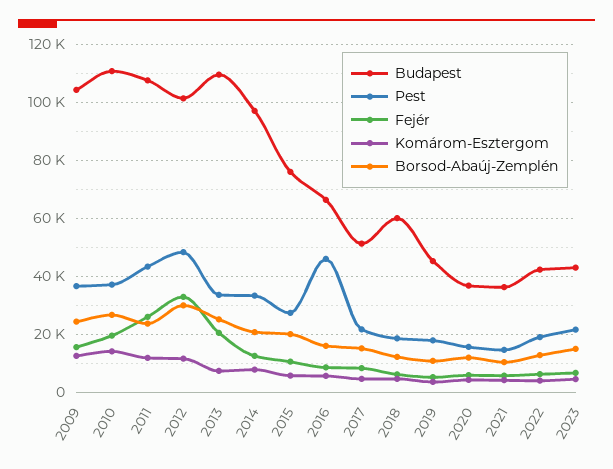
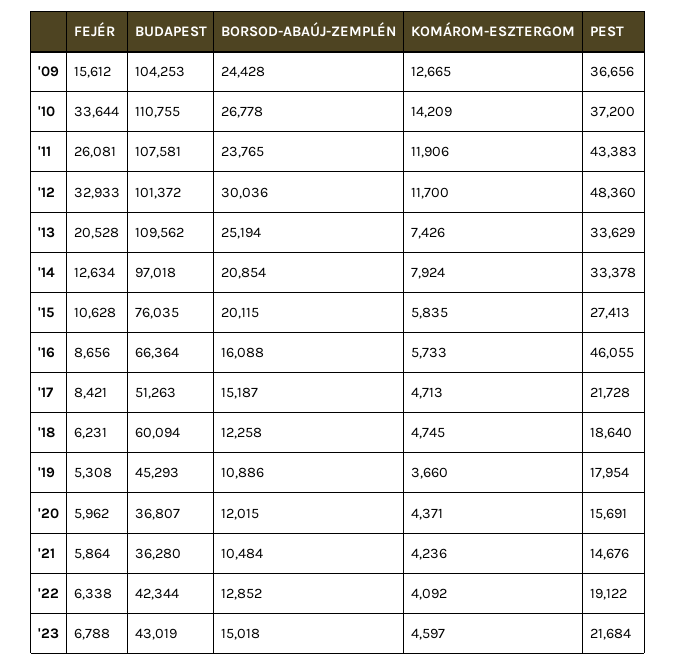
  {
    "Budapest": {
      "2009": 104253,
      "2010": 110755,
      "2011": 107581,
      "2012": 101372,
      "2013": 109562,
      "2014": 97018,
      "2015": 76035,
      "2016": 66364,
      "2017": 51263,
      "2018": 60094,
      "2019": 45293,
      "2020": 36807,
      "2021": 36280,
      "2022": 42344,
      "2023": 43019
    },
    "Pest": {
      "2009": 36656,
      "2010": 37200,
      "2011": 43383,
      "2012": 48360,
      "2013": 33629,
      "2014": 33378,
      "2015": 27413,
      "2016": 46055,
      "2017": 21728,
      "2018": 18640,
      "2019": 17954,
      "2020": 15691,
      "2021": 14676,
      "2022": 19122,
      "2023": 21684
    },
    "Fejér": {
      "2009": 15612,
-     "2010": 20000,
+     "2010": 33644,
      "2011": 26081,
      "2012": 32933,
      "2013": 20528,
      "2014": 12634,
      "2015": 10628,
      "2016": 8656,
      "2017": 8421,
      "2018": 6231,
      "2019": 5308,
      "2020": 5962,
      "2021": 5864,
      "2022": 6338,
      "2023": 6788
    },
    "Komárom-Esztergom": {
      "2009": 12665,
      "2010": 14209,
      "2011": 11906,
      "2012": 11700,
      "2013": 7426,
      "2014": 7924,
      "2015": 5835,
      "2016": 5733,
      "2017": 4713,
      "2018": 4745,
      "2019": 3660,
      "2020": 4371,
      "2021": 4236,
      "2022": 4092,
      "2023": 4597
    },
    "Borsod-Abaúj-Zemplén": {
      "2009": 24428,
      "2010": 26778,
      "2011": 23765,
      "2012": 30036,
      "2013": 25194,
      "2014": 20854,
      "2015": 20115,
      "2016": 16088,
      "2017": 15187,
      "2018": 12258,
      "2019": 10886,
      "2020": 12015,
      "2021": 10484,
      "2022": 12852,
      "2023": 15018
    }
  }

